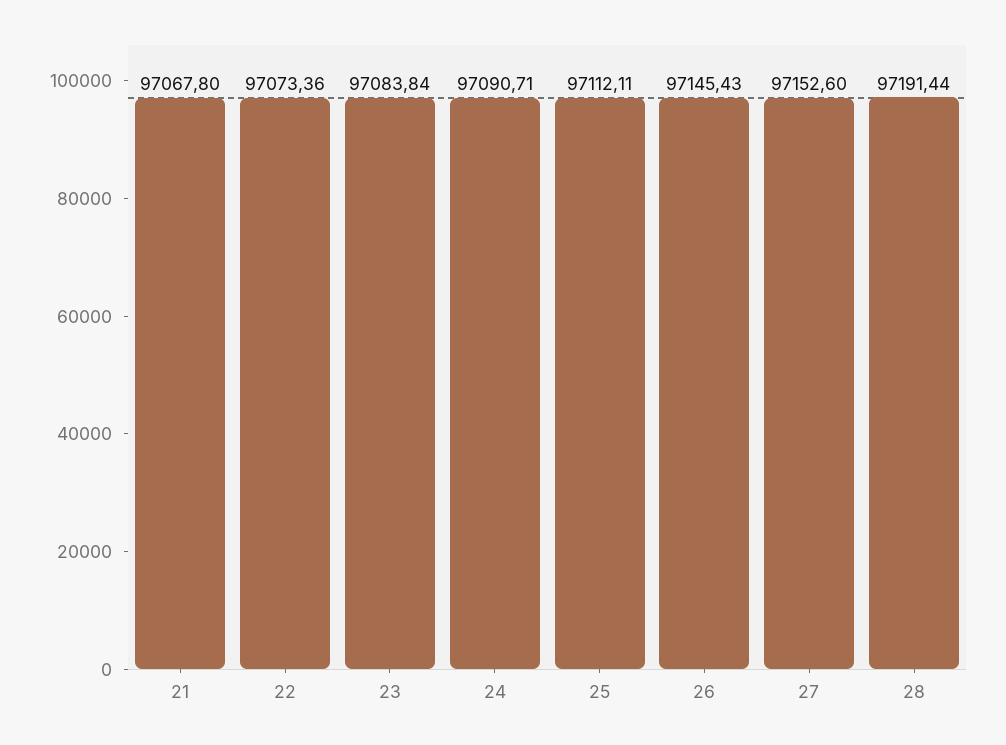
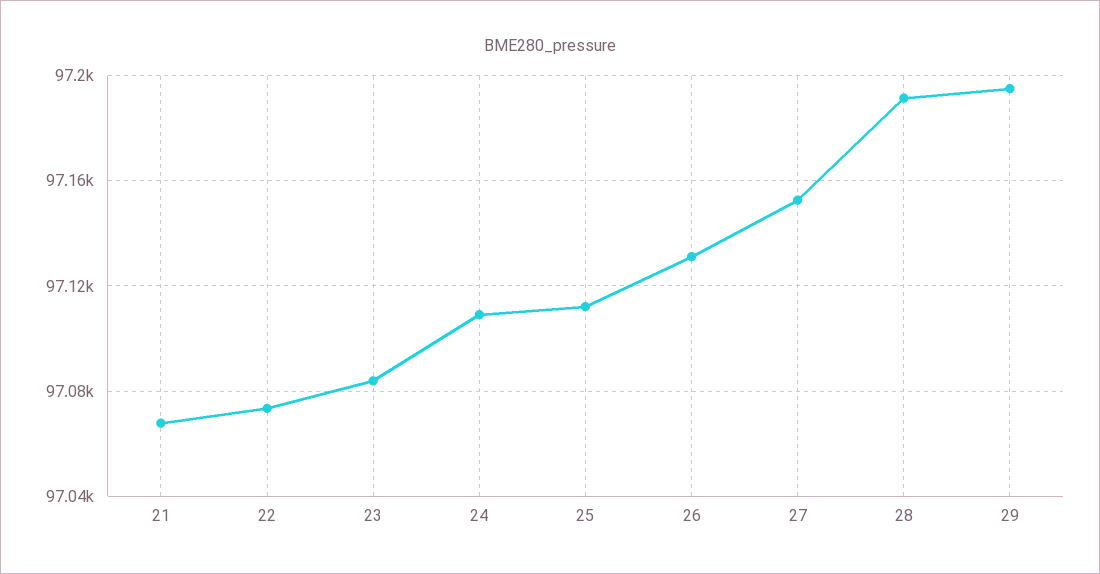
  {
    "21": 97067.8,
    "22": 97073.36,
    "23": 97083.84,
-   "24": 97090.71,
+   "24": 97110,
    "25": 97112.11,
-   "26": 97145.43,
+   "26": 97130,
    "27": 97152.6,
-   "28": 97191.44
+   "28": 97191.44,
+   "29": 97195
  }

